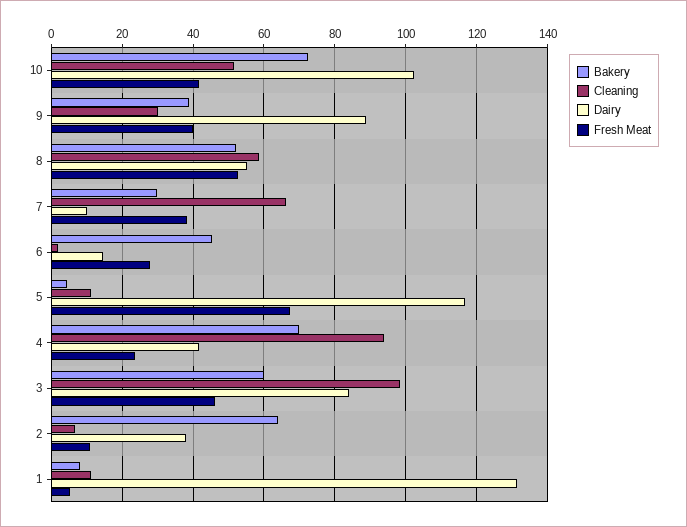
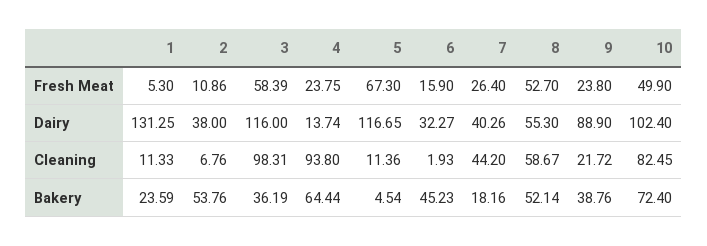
  {
    "Bakery": {
      "10": 72.4,
      "9": 38.76,
      "8": 52.14,
-     "7": 30,
+     "7": 18.16,
      "6": 45.23,
      "5": 4.54,
-     "4": 70,
+     "4": 64.44,
-     "3": 60,
+     "3": 36.19,
-     "2": 64,
+     "2": 53.76,
-     "1": 8
+     "1": 23.59
    },
    "Cleaning": {
-     "10": 52,
+     "10": 82.45,
-     "9": 30,
+     "9": 21.72,
      "8": 58.67,
-     "7": 66,
+     "7": 44.2,
      "6": 1.93,
      "5": 11.36,
      "4": 93.8,
      "3": 98.31,
      "2": 6.76,
      "1": 11.33
    },
    "Dairy": {
      "10": 102.4,
      "9": 88.9,
      "8": 55.3,
-     "7": 10,
+     "7": 40.26,
-     "6": 14,
+     "6": 32.27,
      "5": 116.65,
-     "4": 42,
+     "4": 13.74,
-     "3": 84,
+     "3": 116,
      "2": 38,
      "1": 131.25
    },
    "Fresh Meat": {
-     "10": 42,
+     "10": 49.9,
-     "9": 40,
+     "9": 23.8,
      "8": 52.7,
-     "7": 38,
+     "7": 26.4,
-     "6": 28,
+     "6": 15.9,
      "5": 67.3,
      "4": 23.75,
-     "3": 46,
+     "3": 58.39,
      "2": 10.86,
      "1": 5.3
    }
  }

